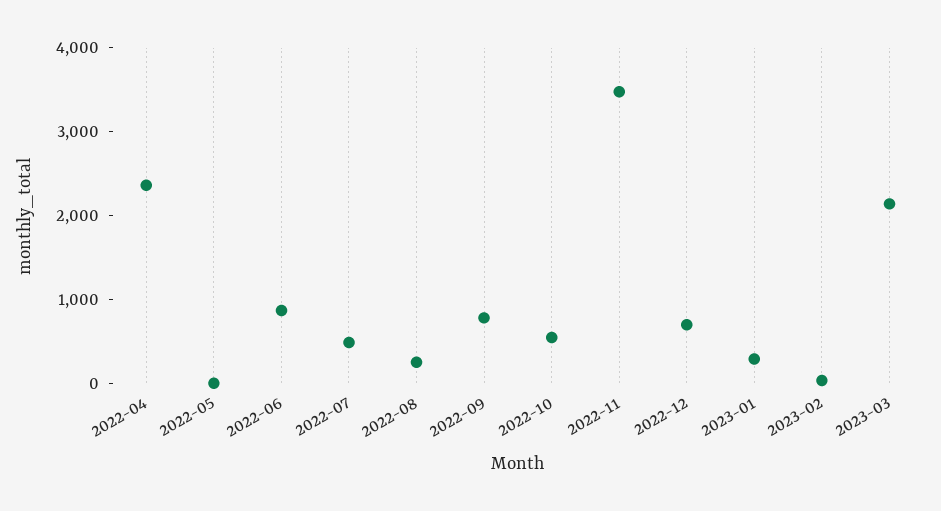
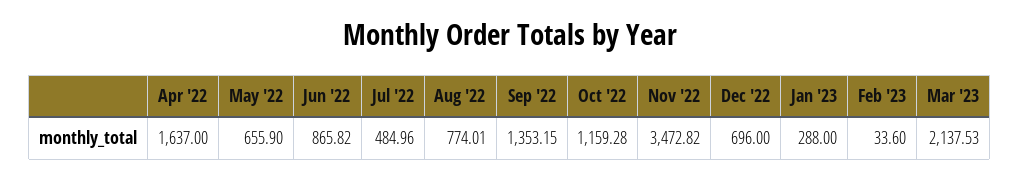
  {
-   "2022-04": 2400,
+   "2022-04": 1637,
-   "2022-05": 0,
+   "2022-05": 655.9,
    "2022-06": 865.82,
    "2022-07": 484.96,
-   "2022-08": 200,
+   "2022-08": 774.01,
-   "2022-09": 800,
+   "2022-09": 1353.15,
-   "2022-10": 600,
+   "2022-10": 1159.28,
    "2022-11": 3472.82,
    "2022-12": 696,
    "2023-01": 288,
    "2023-02": 33.6,
    "2023-03": 2137.53
  }

